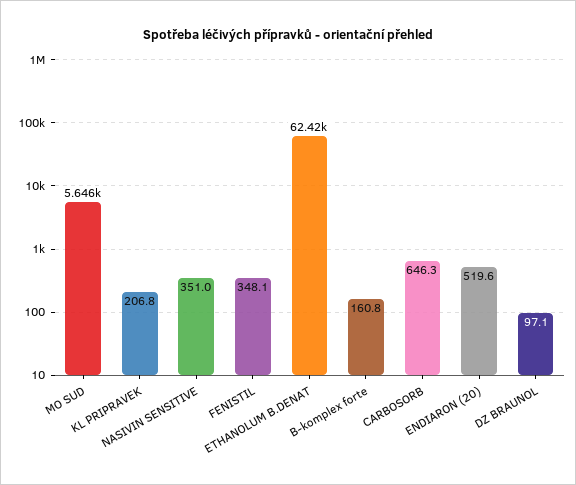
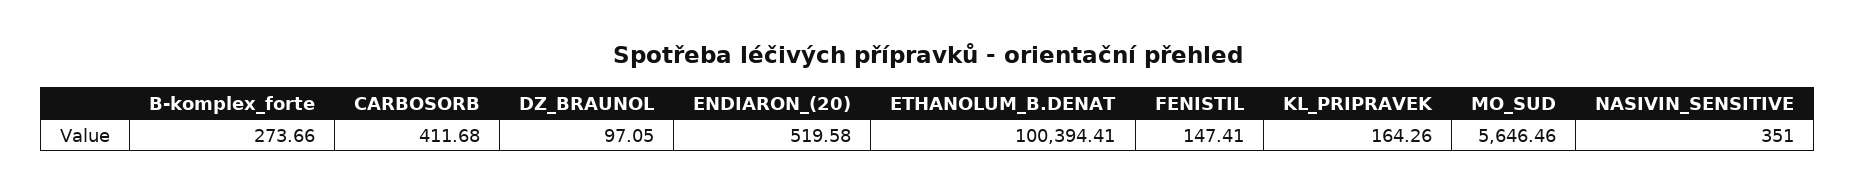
  {
    "MO SUD": 5646.46,
-   "KL PRIPRAVEK": 206.8,
+   "KL PRIPRAVEK": 164.26,
    "NASIVIN SENSITIVE": 351,
-   "FENISTIL": 348.1,
+   "FENISTIL": 147.41,
-   "ETHANOLUM B.DENAT": 62420,
+   "ETHANOLUM B.DENAT": 100394.41,
-   "B-komplex forte": 160.8,
+   "B-komplex forte": 273.66,
-   "CARBOSORB": 646.3,
+   "CARBOSORB": 411.68,
    "ENDIARON (20)": 519.58,
    "DZ BRAUNOL": 97.05
  }

